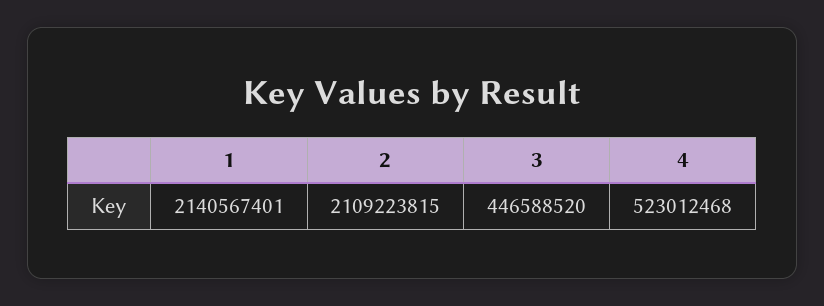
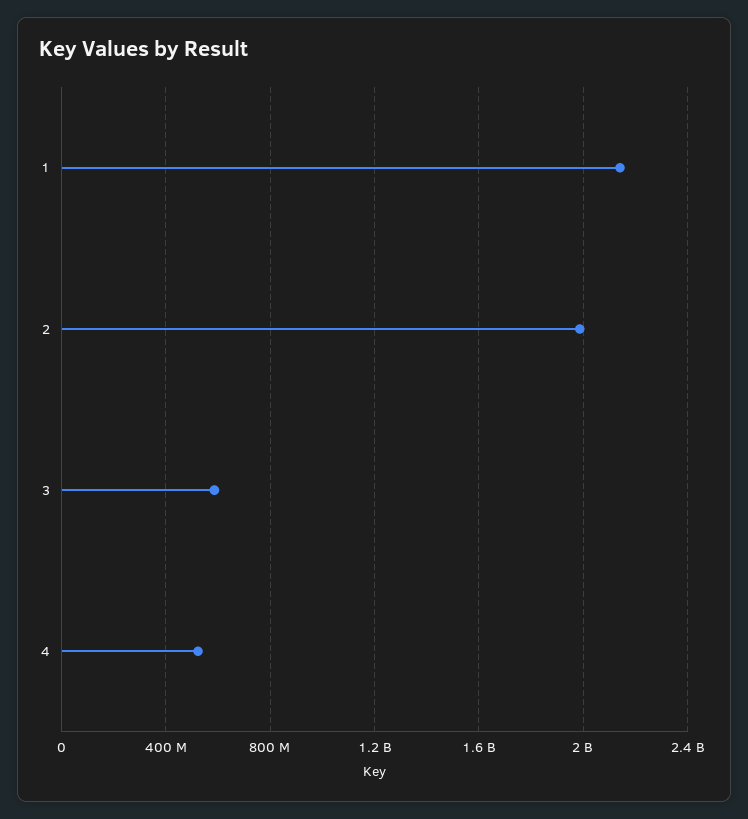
  {
    "1": 2140567401,
-   "2": 2109223815,
+   "2": 2000000000,
-   "3": 446588520,
+   "3": 600000000,
    "4": 523012468
  }

